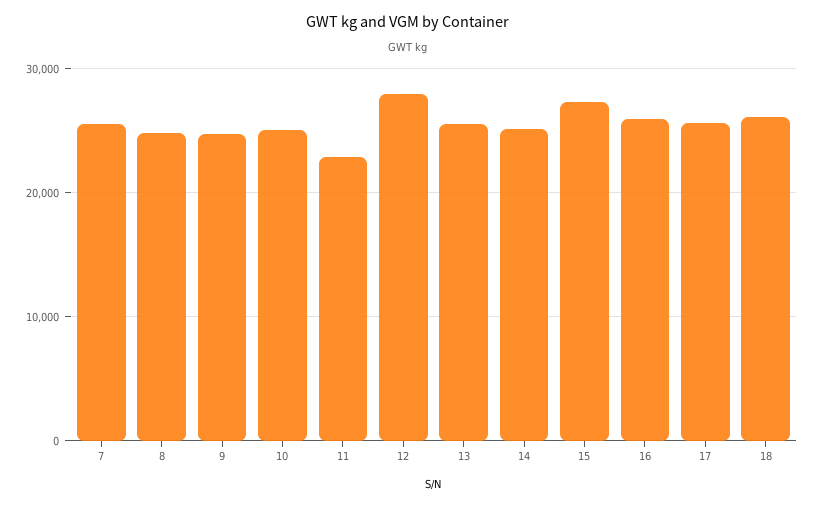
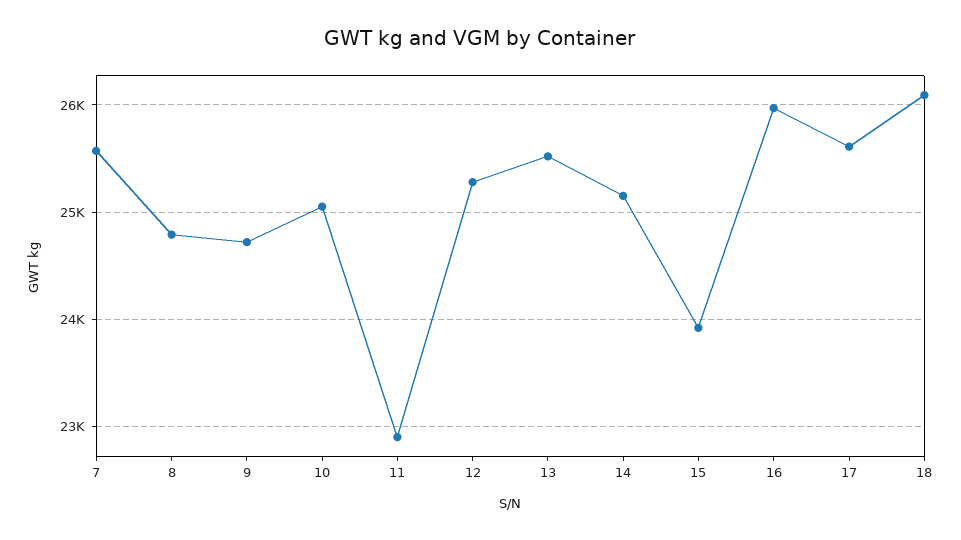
  {
    "7": 25600,
    "8": 24800,
    "9": 24700,
    "10": 25100,
    "11": 22900,
-   "12": 28000,
+   "12": 25300,
    "13": 25500,
    "14": 25200,
-   "15": 27000,
+   "15": 23900,
    "16": 26000,
    "17": 25600,
    "18": 26100
  }

